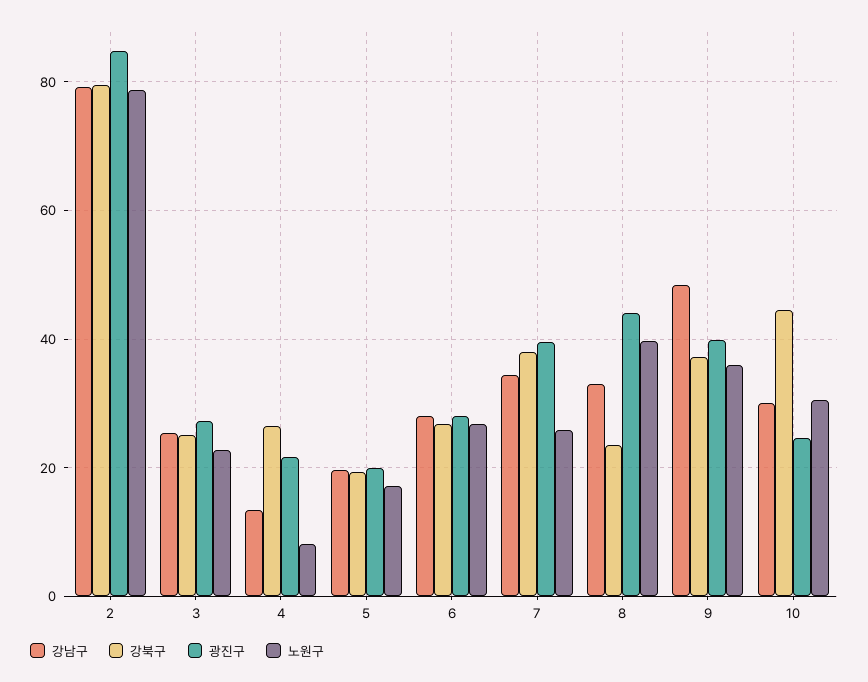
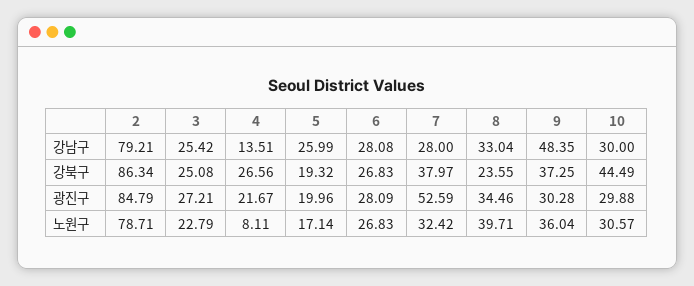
  {
    "강남구": {
      "2": 79.21,
      "3": 25.42,
      "4": 13.51,
-     "5": 20,
+     "5": 25.99,
      "6": 28.08,
-     "7": 34,
+     "7": 28,
      "8": 33.04,
      "9": 48.35,
      "10": 30
    },
    "강북구": {
-     "2": 80,
+     "2": 86.34,
      "3": 25.08,
      "4": 26.56,
      "5": 19.32,
      "6": 26.83,
      "7": 37.97,
      "8": 23.55,
      "9": 37.25,
      "10": 44.49
    },
    "광진구": {
      "2": 84.79,
      "3": 27.21,
      "4": 21.67,
      "5": 19.96,
      "6": 28.09,
-     "7": 40,
+     "7": 52.59,
-     "8": 44,
+     "8": 34.46,
-     "9": 40,
+     "9": 30.28,
-     "10": 24
+     "10": 29.88
    },
    "노원구": {
      "2": 78.71,
      "3": 22.79,
      "4": 8.11,
      "5": 17.14,
      "6": 26.83,
-     "7": 26,
+     "7": 32.42,
      "8": 39.71,
      "9": 36.04,
      "10": 30.57
    }
  }

